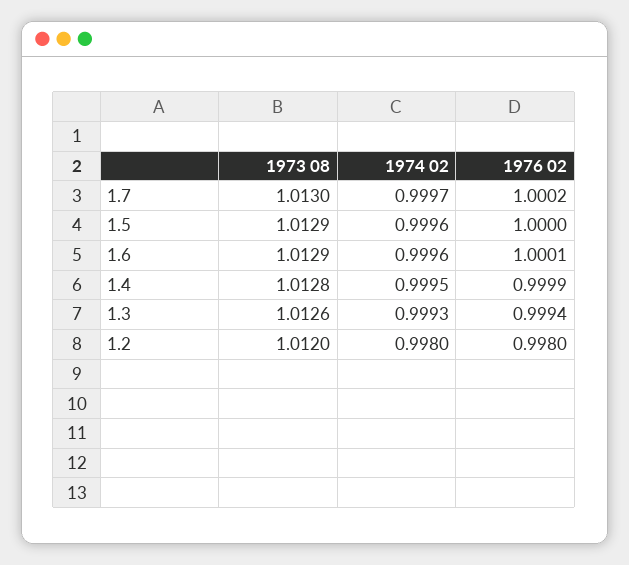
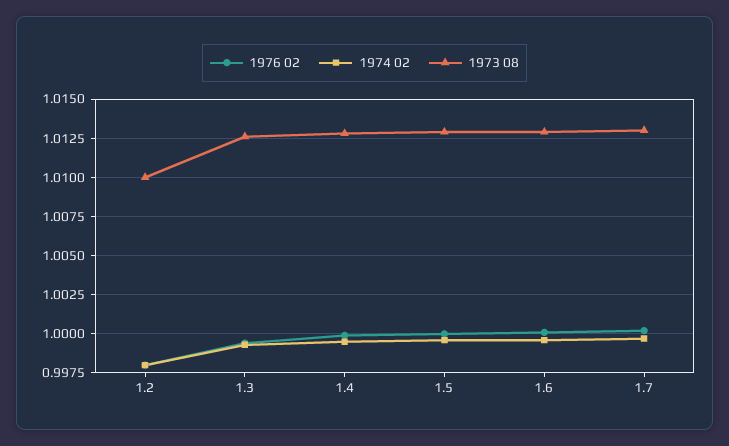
  {
    "1973 08": {
      "1.7": 1.013,
      "1.5": 1.0129,
      "1.6": 1.0129,
      "1.4": 1.0128,
      "1.3": 1.0126,
-     "1.2": 1.012
+     "1.2": 1.01
    },
    "1974 02": {
      "1.7": 0.9997,
      "1.5": 0.9996,
      "1.6": 0.9996,
      "1.4": 0.9995,
      "1.3": 0.9993,
      "1.2": 0.998
    },
    "1976 02": {
      "1.7": 1.0002,
      "1.5": 1,
      "1.6": 1.0001,
      "1.4": 0.9999,
      "1.3": 0.9994,
      "1.2": 0.998
    }
  }

